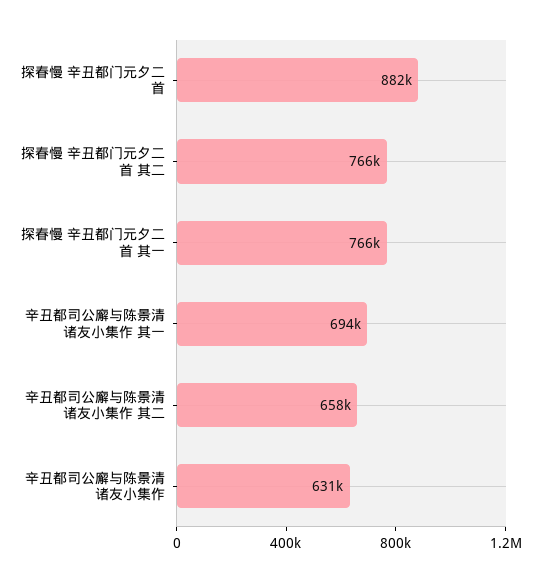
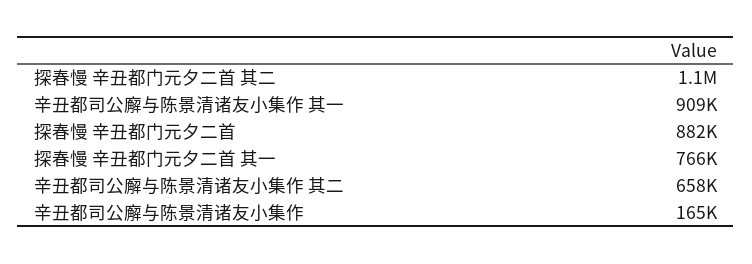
  {
    "探春慢 辛丑都门元夕二首": 882000,
-   "探春慢 辛丑都门元夕二首 其二": 766000,
+   "探春慢 辛丑都门元夕二首 其二": 1100000,
    "探春慢 辛丑都门元夕二首 其一": 766000,
-   "辛丑都司公廨与陈景清诸友小集作 其一": 694000,
+   "辛丑都司公廨与陈景清诸友小集作 其一": 909000,
    "辛丑都司公廨与陈景清诸友小集作 其二": 658000,
-   "辛丑都司公廨与陈景清诸友小集作": 631000
+   "辛丑都司公廨与陈景清诸友小集作": 165000
  }

